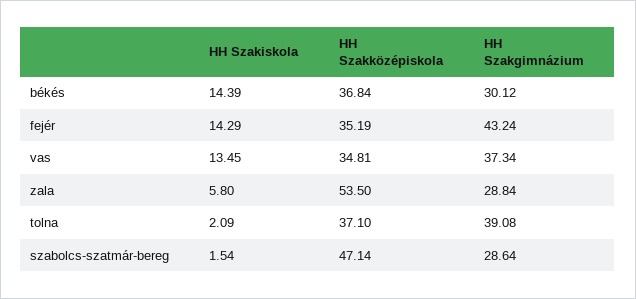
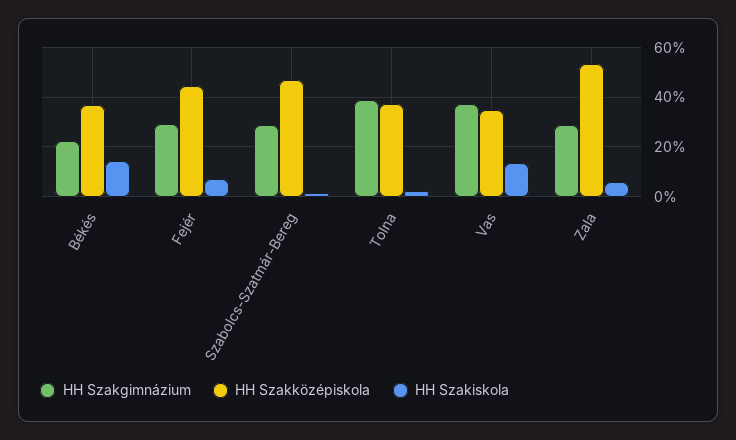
  {
    "HH Szakiskola": {
      "békés": 14.39,
-     "fejér": 14.29,
+     "fejér": 7.5,
      "vas": 13.45,
      "zala": 5.8,
      "tolna": 2.09,
      "szabolcs-szatmár-bereg": 1.54
    },
    "HH Szakközépiskola": {
      "békés": 36.84,
-     "fejér": 35.19,
+     "fejér": 45,
      "vas": 34.81,
      "zala": 53.5,
      "tolna": 37.1,
      "szabolcs-szatmár-bereg": 47.14
    },
    "HH Szakgimnázium": {
-     "békés": 30.12,
+     "békés": 22.5,
-     "fejér": 43.24,
+     "fejér": 30,
      "vas": 37.34,
      "zala": 28.84,
      "tolna": 39.08,
      "szabolcs-szatmár-bereg": 28.64
    }
  }

